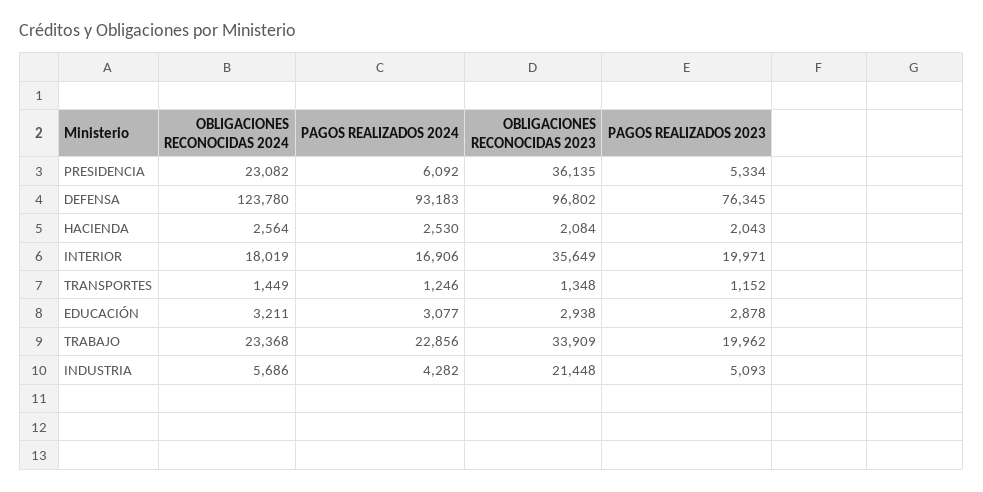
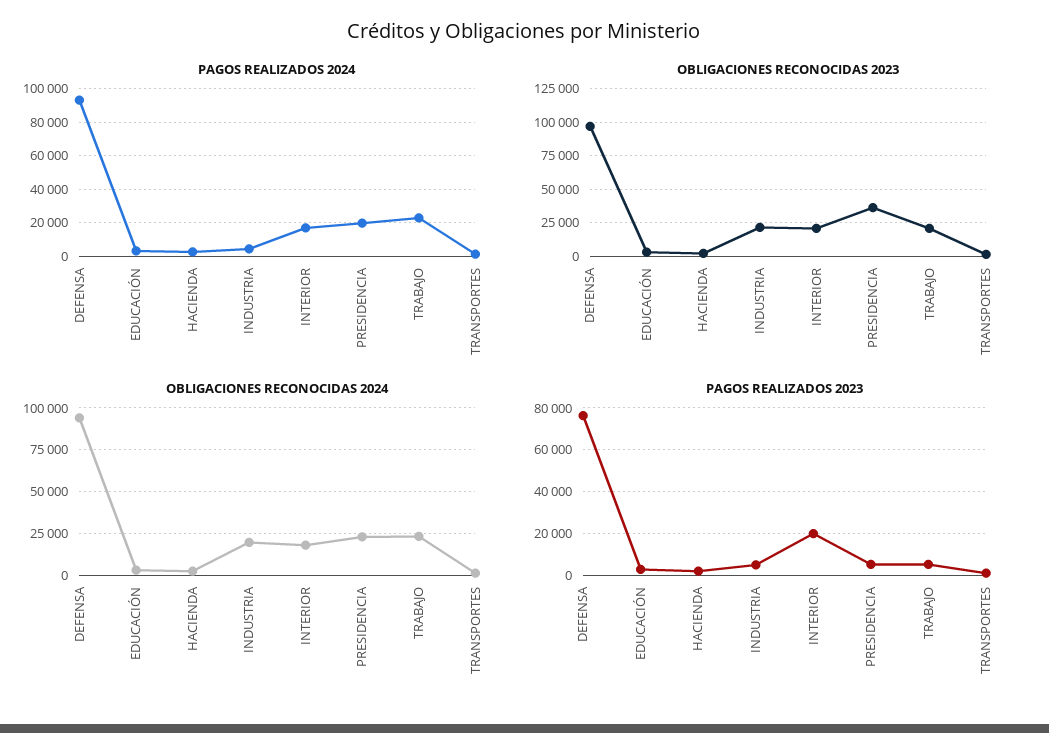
  {
    "OBLIGACIONES RECONOCIDAS 2024": {
      "PRESIDENCIA": 23082,
-     "DEFENSA": 123780,
+     "DEFENSA": 95000,
      "HACIENDA": 2564,
      "INTERIOR": 18019,
      "TRANSPORTES": 1449,
      "EDUCACIÓN": 3211,
      "TRABAJO": 23368,
-     "INDUSTRIA": 5686
+     "INDUSTRIA": 20000
    },
    "PAGOS REALIZADOS 2024": {
-     "PRESIDENCIA": 6092,
+     "PRESIDENCIA": 20000,
      "DEFENSA": 93183,
      "HACIENDA": 2530,
      "INTERIOR": 16906,
      "TRANSPORTES": 1246,
      "EDUCACIÓN": 3077,
      "TRABAJO": 22856,
      "INDUSTRIA": 4282
    },
    "OBLIGACIONES RECONOCIDAS 2023": {
      "PRESIDENCIA": 36135,
      "DEFENSA": 96802,
      "HACIENDA": 2084,
-     "INTERIOR": 35649,
+     "INTERIOR": 20000,
      "TRANSPORTES": 1348,
      "EDUCACIÓN": 2938,
-     "TRABAJO": 33909,
+     "TRABAJO": 20000,
      "INDUSTRIA": 21448
    },
    "PAGOS REALIZADOS 2023": {
      "PRESIDENCIA": 5334,
      "DEFENSA": 76345,
      "HACIENDA": 2043,
      "INTERIOR": 19971,
      "TRANSPORTES": 1152,
      "EDUCACIÓN": 2878,
-     "TRABAJO": 19962,
+     "TRABAJO": 5000,
      "INDUSTRIA": 5093
    }
  }

